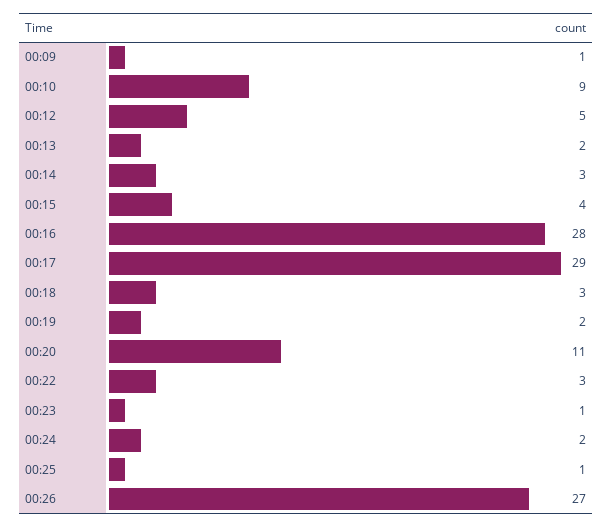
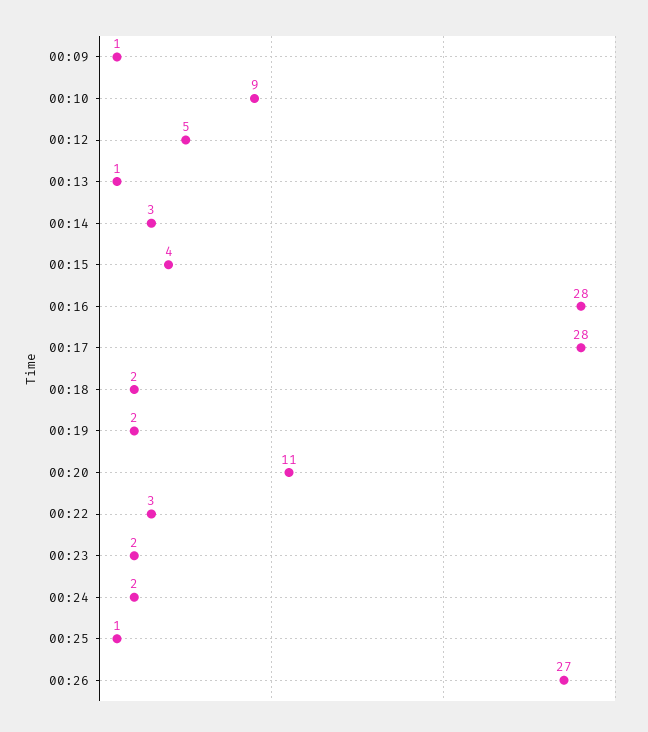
  {
    "00:09": 1,
    "00:10": 9,
    "00:12": 5,
-   "00:13": 2,
+   "00:13": 1,
    "00:14": 3,
    "00:15": 4,
    "00:16": 28,
-   "00:17": 29,
+   "00:17": 28,
-   "00:18": 3,
+   "00:18": 2,
    "00:19": 2,
    "00:20": 11,
    "00:22": 3,
-   "00:23": 1,
+   "00:23": 2,
    "00:24": 2,
    "00:25": 1,
    "00:26": 27
  }

